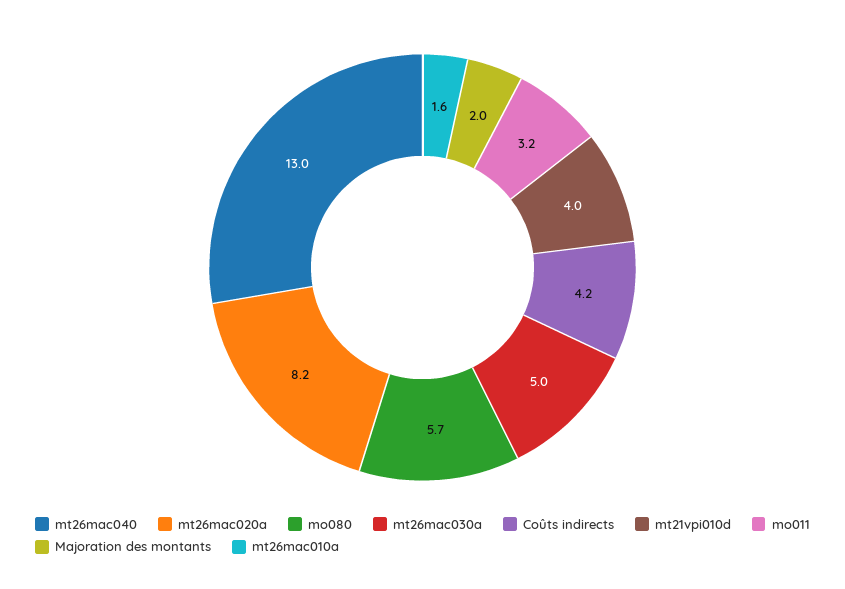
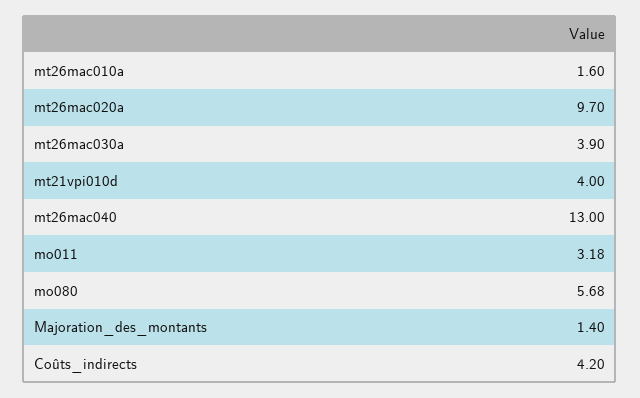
  {
    "mt26mac040": 13,
-   "mt26mac020a": 8.2,
+   "mt26mac020a": 9.7,
    "mo080": 5.68,
-   "mt26mac030a": 5,
+   "mt26mac030a": 3.9,
    "Coûts indirects": 4.2,
    "mt21vpi010d": 4,
    "mo011": 3.18,
-   "Majoration des montants": 2,
+   "Majoration des montants": 1.4,
    "mt26mac010a": 1.6
  }

